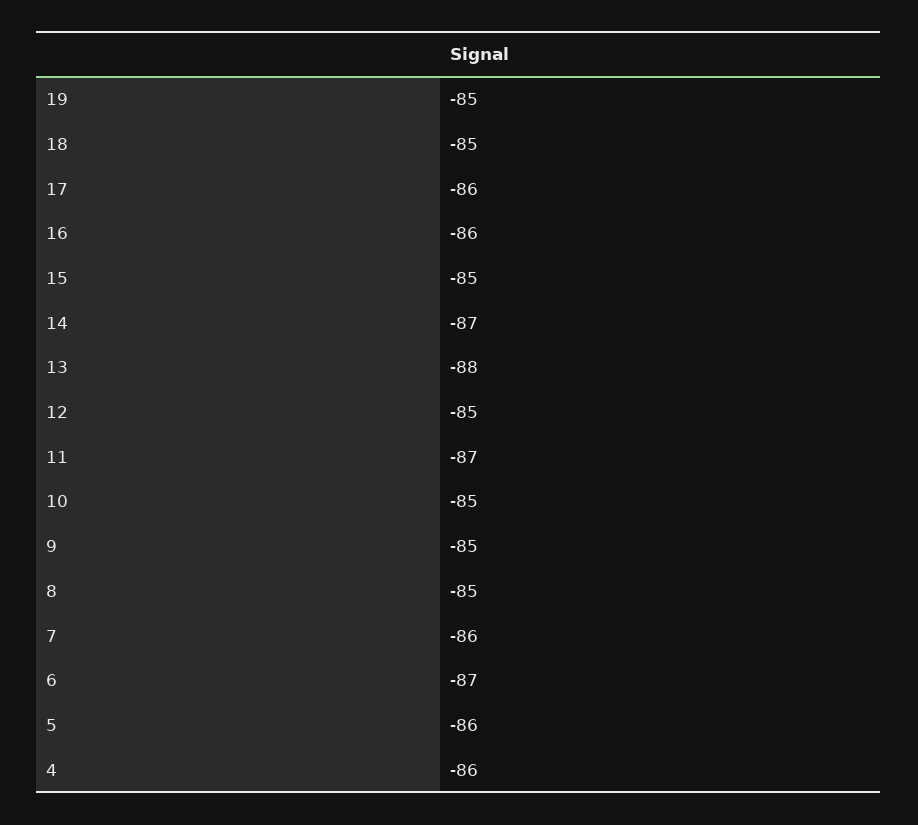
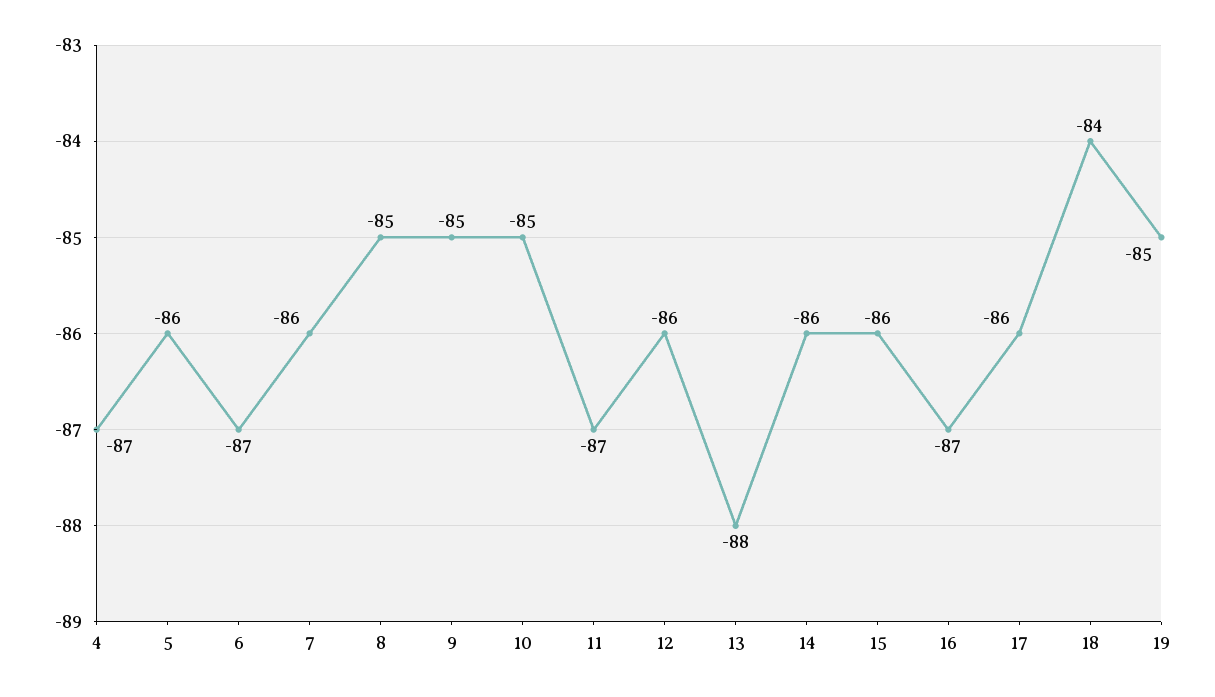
  {
    "19": -85,
-   "18": -85,
+   "18": -84,
    "17": -86,
-   "16": -86,
+   "16": -87,
-   "15": -85,
+   "15": -86,
-   "14": -87,
+   "14": -86,
    "13": -88,
-   "12": -85,
+   "12": -86,
    "11": -87,
    "10": -85,
    "9": -85,
    "8": -85,
    "7": -86,
    "6": -87,
    "5": -86,
-   "4": -86
+   "4": -87
  }

